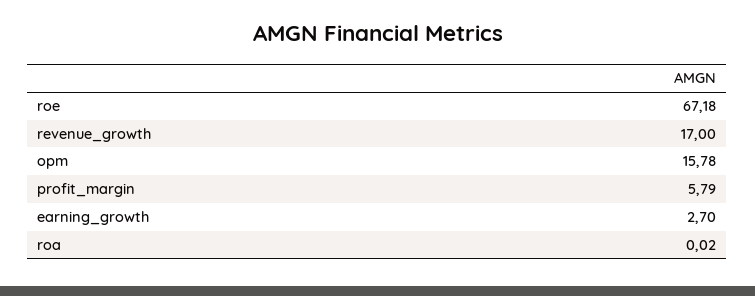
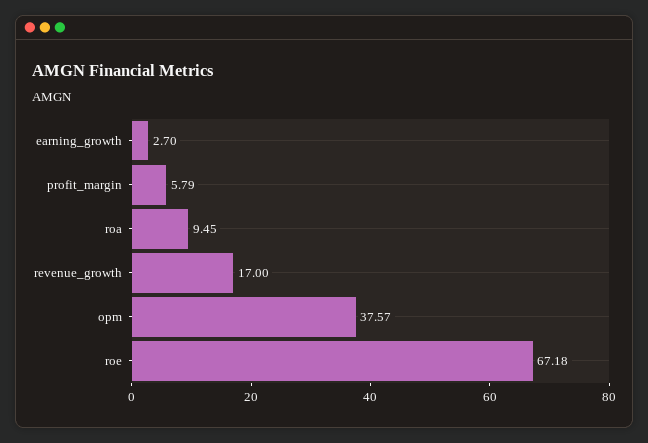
  {
    "roe": 67.18,
    "revenue_growth": 17,
-   "opm": 15.78,
+   "opm": 37.57,
    "profit_margin": 5.79,
    "earning_growth": 2.7,
-   "roa": 0.02
+   "roa": 9.45
  }

